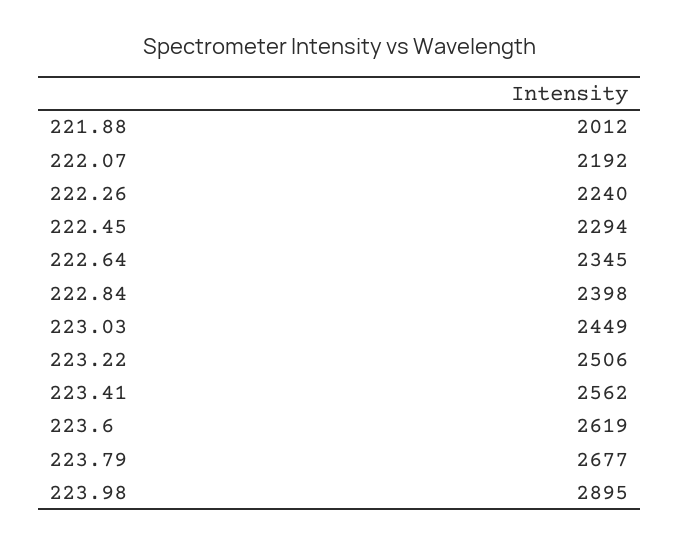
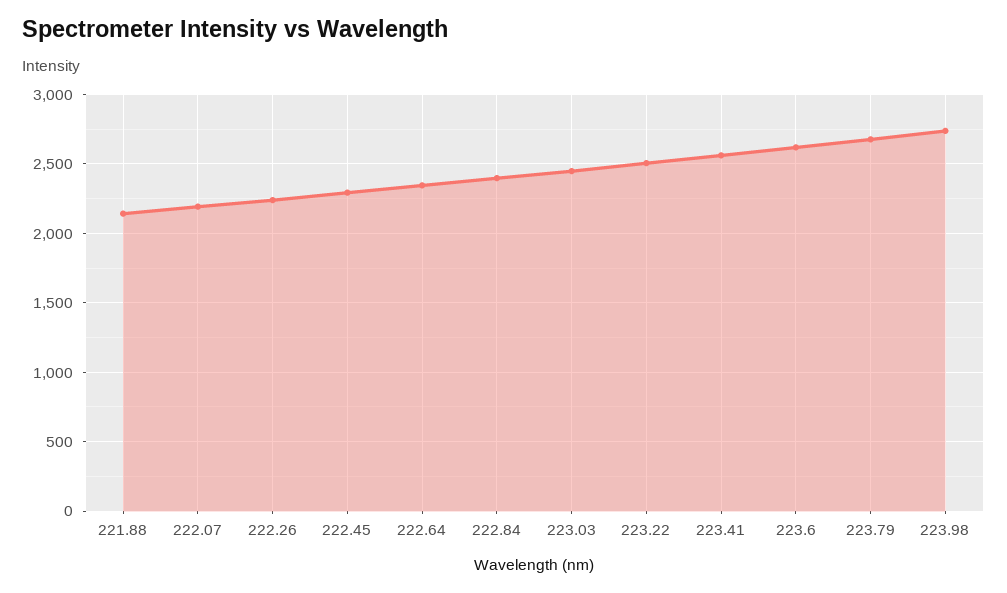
  {
-   "221.88": 2012,
+   "221.88": 2150,
    "222.07": 2192,
    "222.26": 2240,
    "222.45": 2294,
    "222.64": 2345,
    "222.84": 2398,
    "223.03": 2449,
    "223.22": 2506,
    "223.41": 2562,
    "223.6": 2619,
    "223.79": 2677,
-   "223.98": 2895
+   "223.98": 2750
  }

